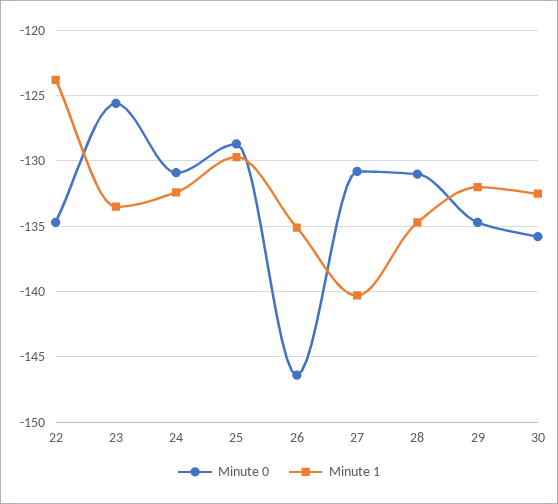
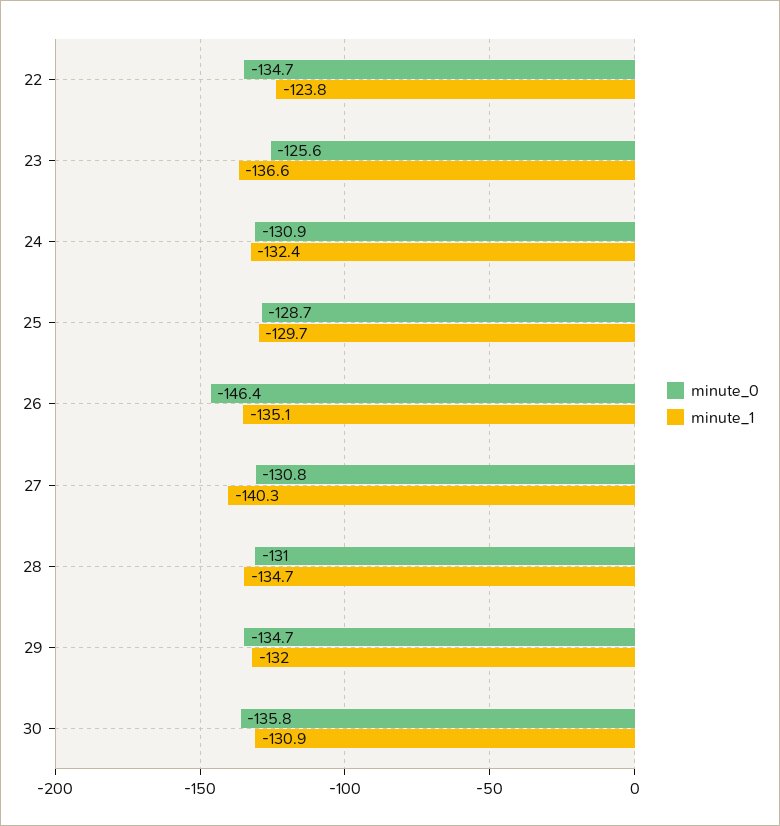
  {
    "Minute 0": {
      "22": -134.7,
      "23": -125.6,
      "24": -130.9,
      "25": -128.7,
      "26": -146.4,
      "27": -130.8,
      "28": -131,
      "29": -134.7,
      "30": -135.8
    },
    "Minute 1": {
      "22": -123.8,
-     "23": -133.5,
+     "23": -136.6,
      "24": -132.4,
      "25": -129.7,
      "26": -135.1,
      "27": -140.3,
      "28": -134.7,
      "29": -132,
-     "30": -132.5
+     "30": -130.9
    }
  }

